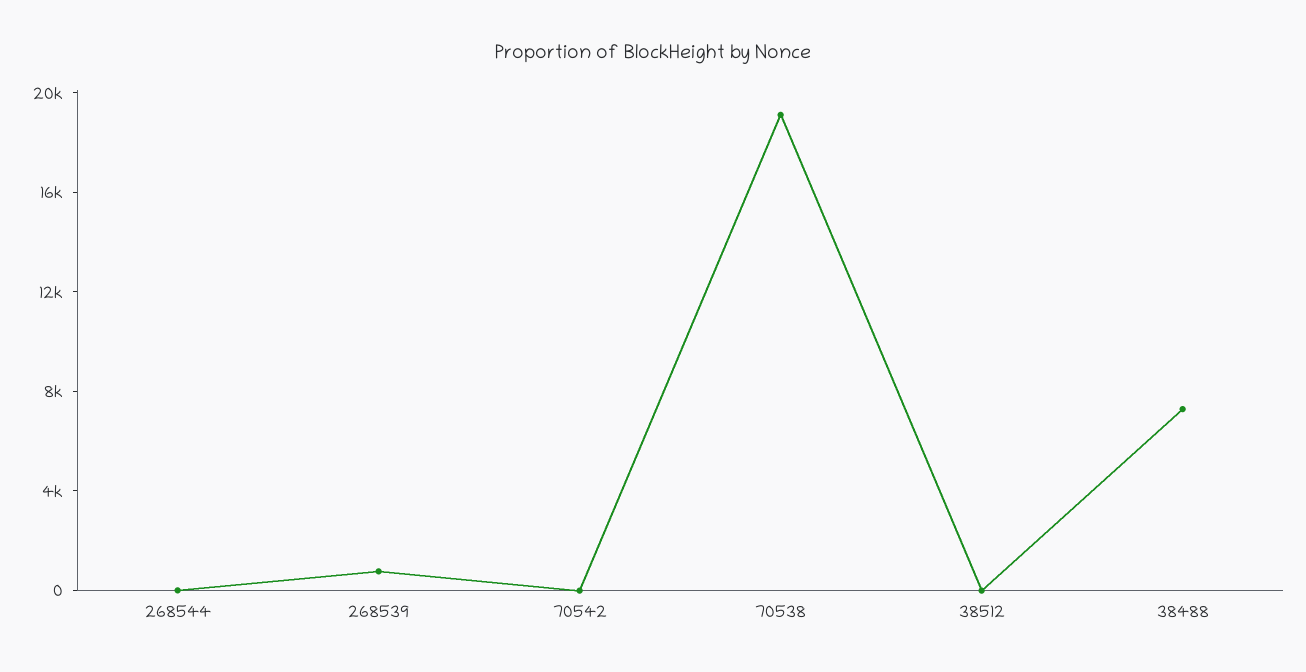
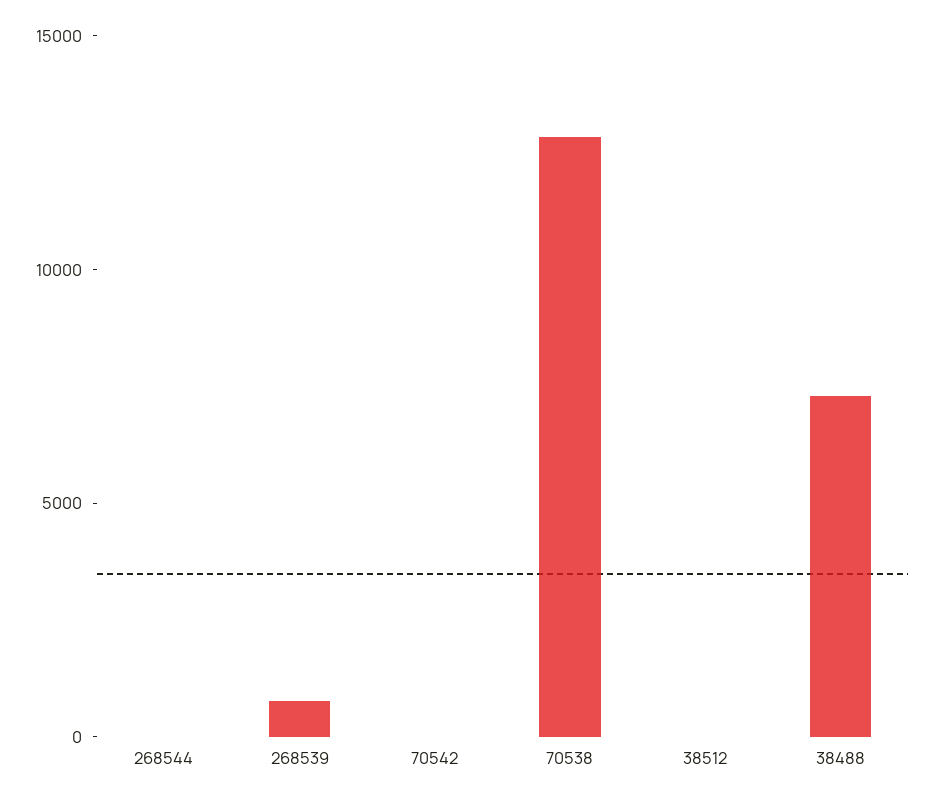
  {
    "268544": 0,
    "268539": 1000,
    "70542": 0,
-   "70538": 19000,
+   "70538": 13000,
    "38512": 0,
    "38488": 7000
  }

